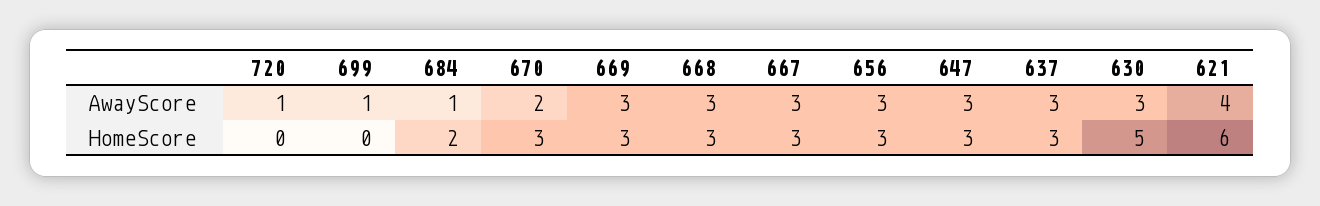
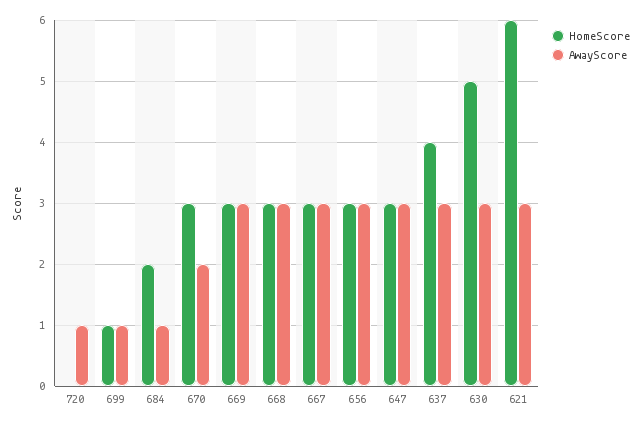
  {
    "AwayScore": {
      "720": 1,
      "699": 1,
      "684": 1,
      "670": 2,
      "669": 3,
      "668": 3,
      "667": 3,
      "656": 3,
      "647": 3,
      "637": 3,
      "630": 3,
-     "621": 4
+     "621": 3
    },
    "HomeScore": {
      "720": 0,
-     "699": 0,
+     "699": 1,
      "684": 2,
      "670": 3,
      "669": 3,
      "668": 3,
      "667": 3,
      "656": 3,
      "647": 3,
-     "637": 3,
+     "637": 4,
      "630": 5,
      "621": 6
    }
  }

